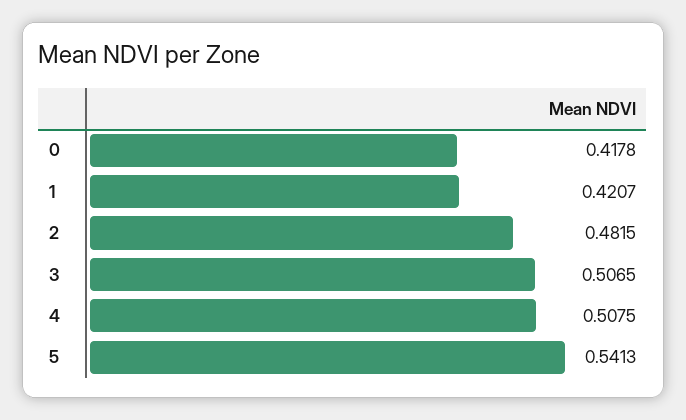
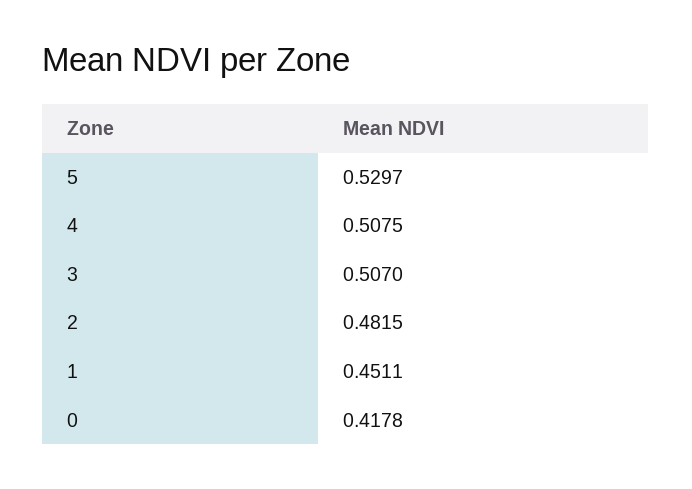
  {
    "0": 0.4178,
-   "1": 0.4207,
+   "1": 0.4511,
    "2": 0.4815,
-   "3": 0.5065,
+   "3": 0.507,
    "4": 0.5075,
-   "5": 0.5413
+   "5": 0.5297
  }

